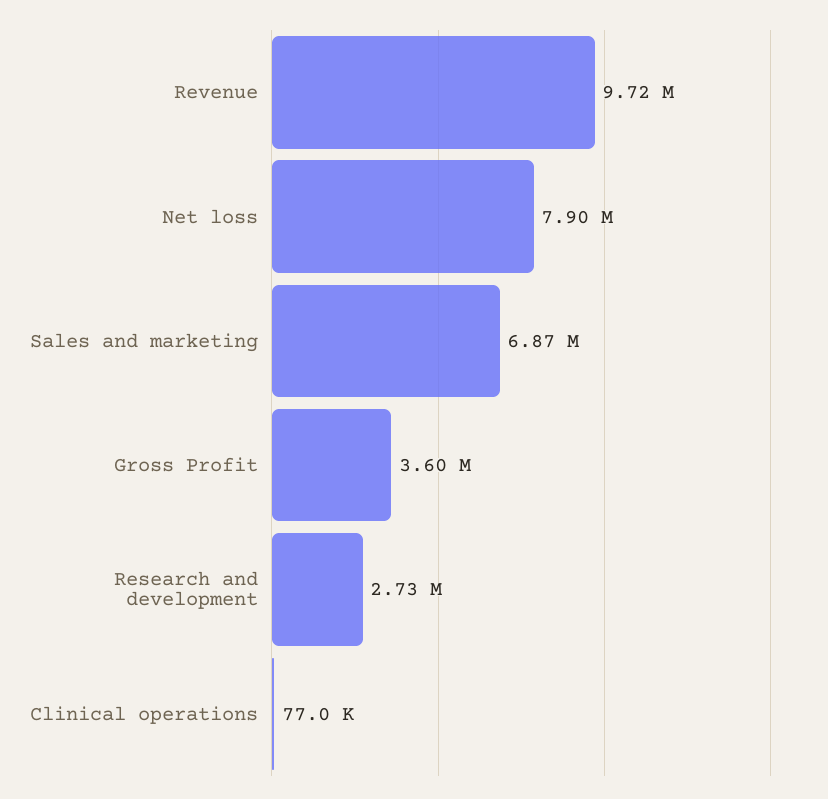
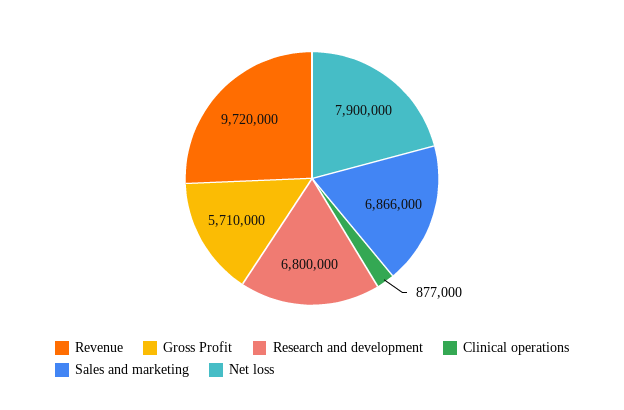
  {
    "Revenue": 9720000,
    "Net loss": 7900000,
    "Sales and marketing": 6866000,
-   "Gross Profit": 3600000,
+   "Gross Profit": 5710000,
-   "Research and development": 2730000,
+   "Research and development": 6800000,
-   "Clinical operations": 77000
+   "Clinical operations": 877000
  }

